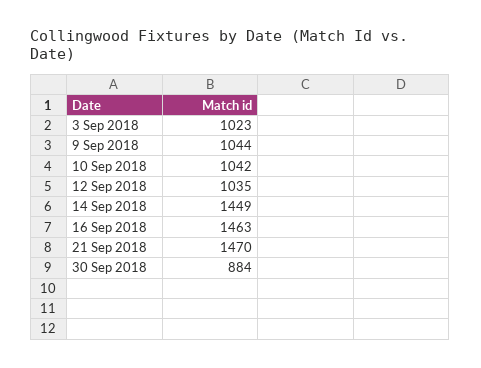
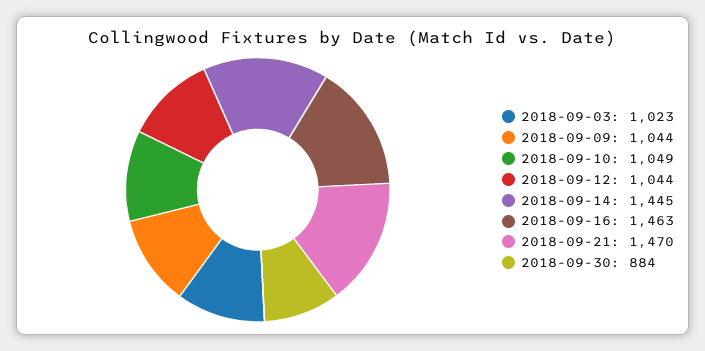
  {
    "3 Sep 2018": 1023,
    "9 Sep 2018": 1044,
-   "10 Sep 2018": 1042,
+   "10 Sep 2018": 1049,
-   "12 Sep 2018": 1035,
+   "12 Sep 2018": 1044,
-   "14 Sep 2018": 1449,
+   "14 Sep 2018": 1445,
    "16 Sep 2018": 1463,
    "21 Sep 2018": 1470,
    "30 Sep 2018": 884
  }

